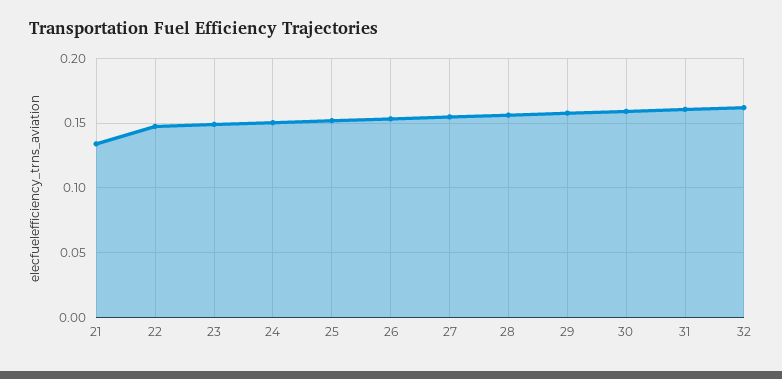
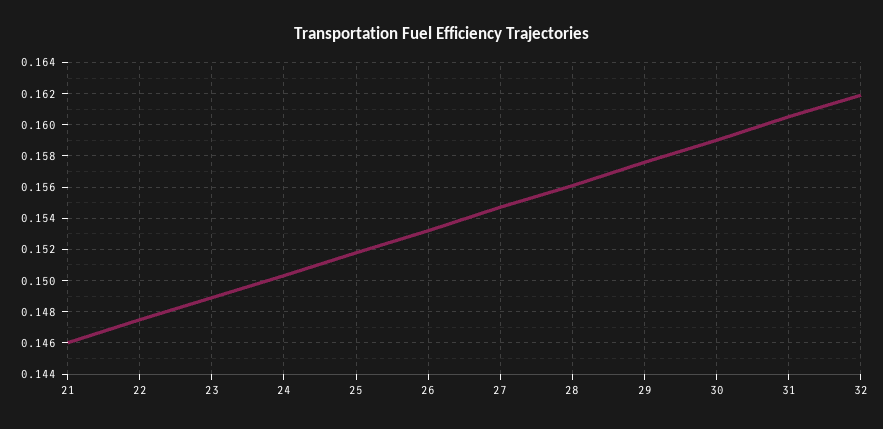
  {
-   "21": 0.135,
+   "21": 0.146,
    "22": 0.1475,
    "23": 0.149,
    "24": 0.1505,
    "25": 0.152,
    "26": 0.153,
    "27": 0.1545,
    "28": 0.156,
    "29": 0.1575,
    "30": 0.159,
    "31": 0.1605,
    "32": 0.162
  }

